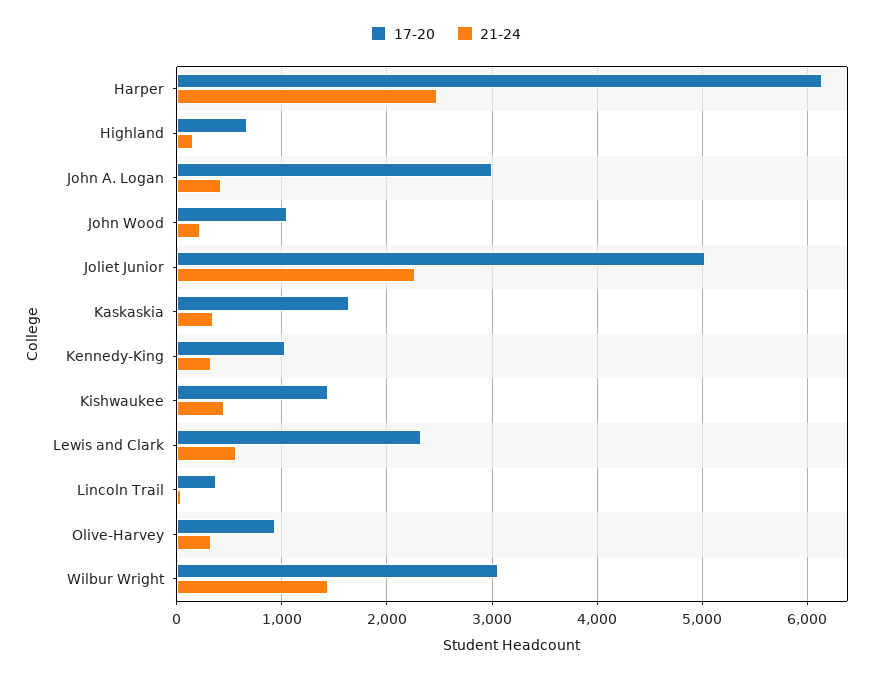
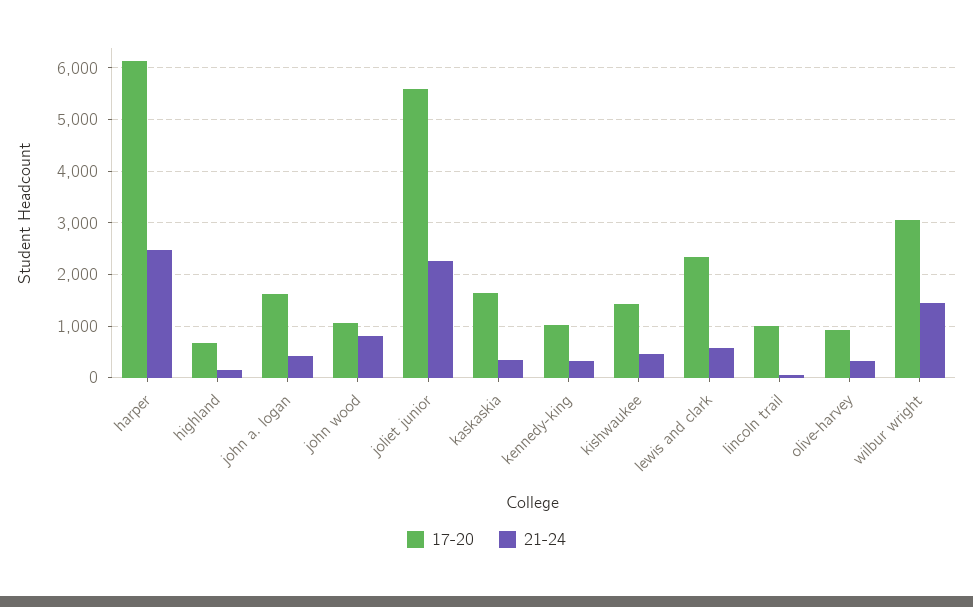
  {
    "17-20": {
      "Harper": 6100,
      "Highland": 700,
-     "John A. Logan": 3000,
+     "John A. Logan": 1600,
      "John Wood": 1100,
-     "Joliet Junior": 5000,
+     "Joliet Junior": 5600,
      "Kaskaskia": 1600,
      "Kennedy-King": 1000,
      "Kishwaukee": 1400,
      "Lewis and Clark": 2300,
-     "Lincoln Trail": 400,
+     "Lincoln Trail": 1000,
      "Olive-Harvey": 900,
      "Wilbur Wright": 3100
    },
    "21-24": {
      "Harper": 2500,
      "Highland": 200,
      "John A. Logan": 400,
-     "John Wood": 200,
+     "John Wood": 800,
      "Joliet Junior": 2300,
      "Kaskaskia": 300,
      "Kennedy-King": 300,
      "Kishwaukee": 500,
      "Lewis and Clark": 600,
      "Lincoln Trail": 0,
      "Olive-Harvey": 300,
      "Wilbur Wright": 1400
    }
  }

